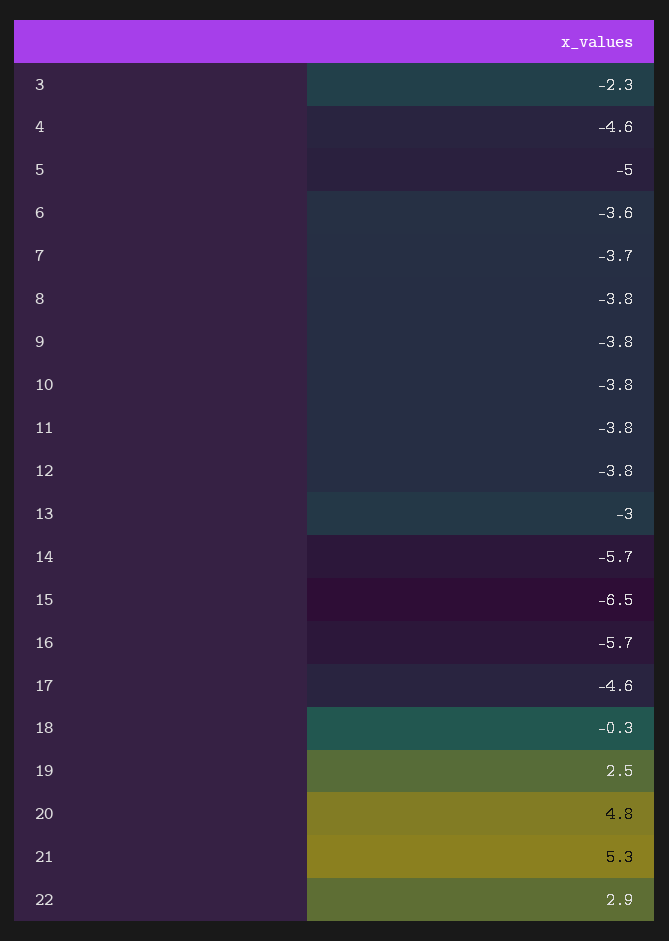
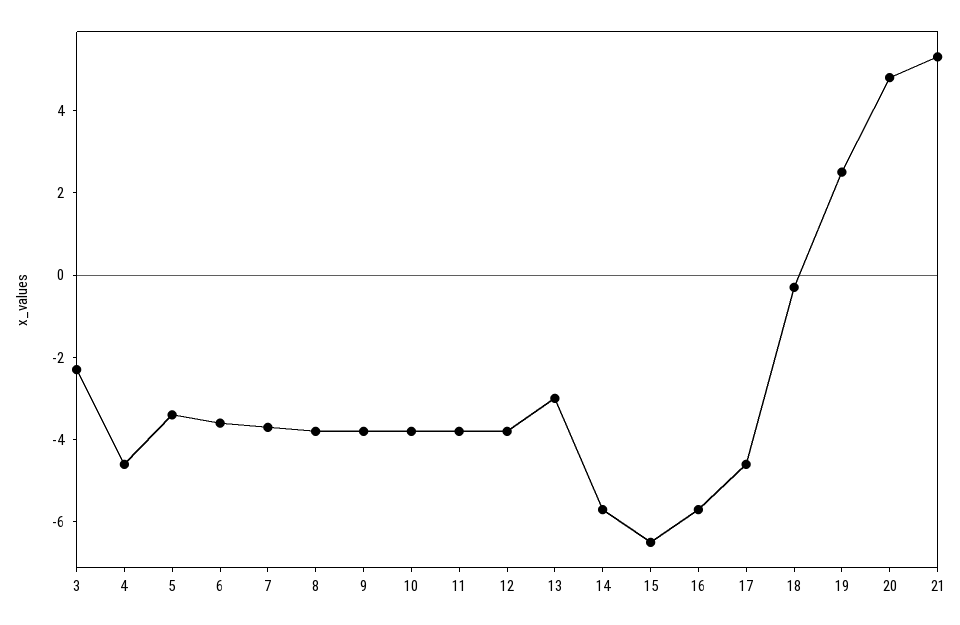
  {
    "3": -2.3,
    "4": -4.6,
-   "5": -5,
+   "5": -3.5,
    "6": -3.6,
    "7": -3.7,
    "8": -3.8,
    "9": -3.8,
    "10": -3.8,
    "11": -3.8,
    "12": -3.8,
    "13": -3,
    "14": -5.7,
    "15": -6.5,
    "16": -5.7,
    "17": -4.6,
    "18": -0.3,
    "19": 2.5,
    "20": 4.8,
-   "21": 5.3,
+   "21": 5.3
-   "22": 2.9
  }

